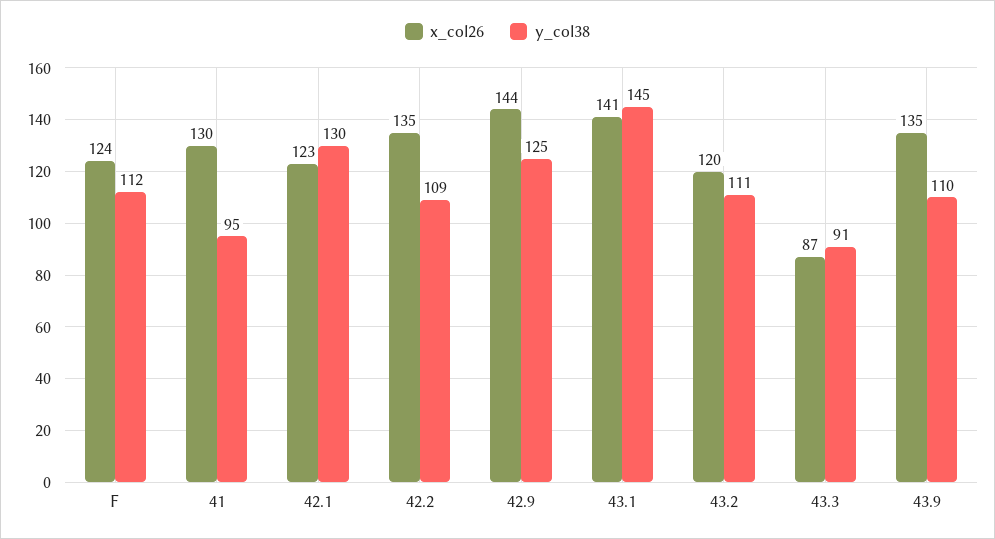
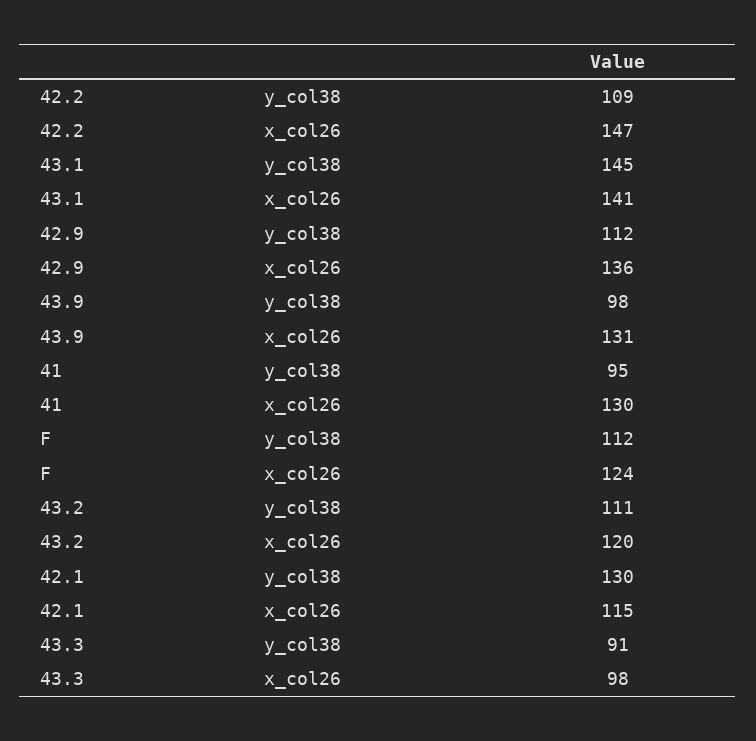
  {
    "x_col26": {
      "F": 124,
      "41": 130,
-     "42.1": 123,
+     "42.1": 115,
-     "42.2": 135,
+     "42.2": 147,
-     "42.9": 144,
+     "42.9": 136,
      "43.1": 141,
      "43.2": 120,
-     "43.3": 87,
+     "43.3": 98,
-     "43.9": 135
+     "43.9": 131
    },
    "y_col38": {
      "F": 112,
      "41": 95,
      "42.1": 130,
      "42.2": 109,
-     "42.9": 125,
+     "42.9": 112,
      "43.1": 145,
      "43.2": 111,
      "43.3": 91,
-     "43.9": 110
+     "43.9": 98
    }
  }

